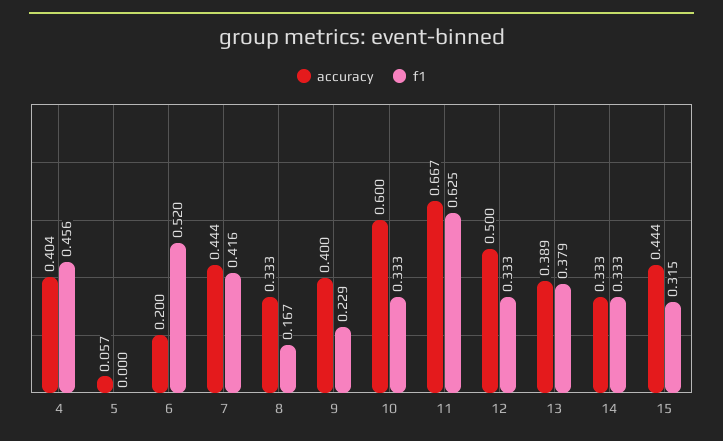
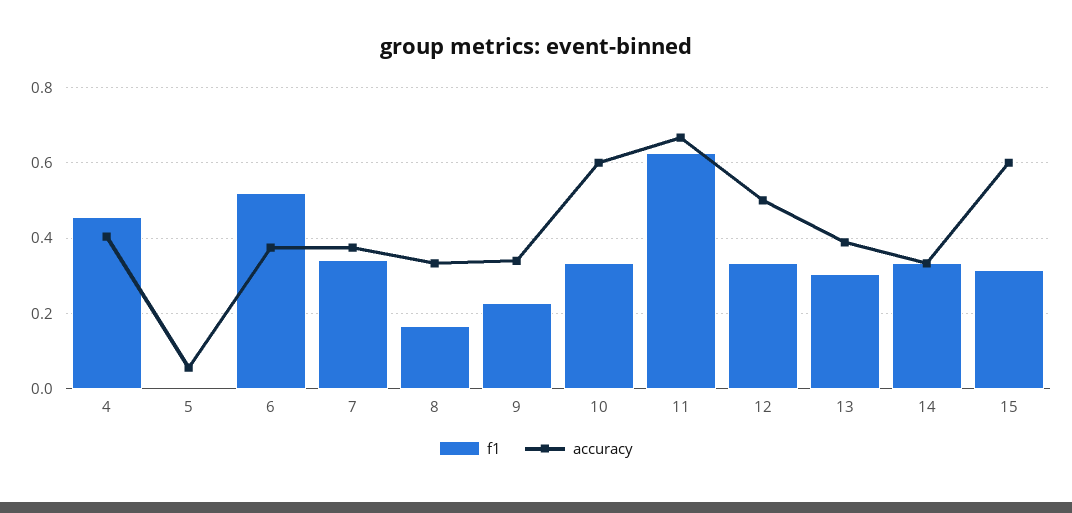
  {
    "accuracy": {
      "4": 0.404,
      "5": 0.057,
-     "6": 0.2,
+     "6": 0.38,
-     "7": 0.444,
+     "7": 0.38,
      "8": 0.333,
-     "9": 0.4,
+     "9": 0.34,
      "10": 0.6,
      "11": 0.667,
      "12": 0.5,
      "13": 0.389,
      "14": 0.333,
-     "15": 0.444
+     "15": 0.6
    },
    "f1": {
      "4": 0.456,
      "5": 0,
      "6": 0.52,
-     "7": 0.416,
+     "7": 0.34,
      "8": 0.167,
      "9": 0.229,
      "10": 0.333,
      "11": 0.625,
      "12": 0.333,
-     "13": 0.379,
+     "13": 0.3,
      "14": 0.333,
      "15": 0.315
    }
  }

